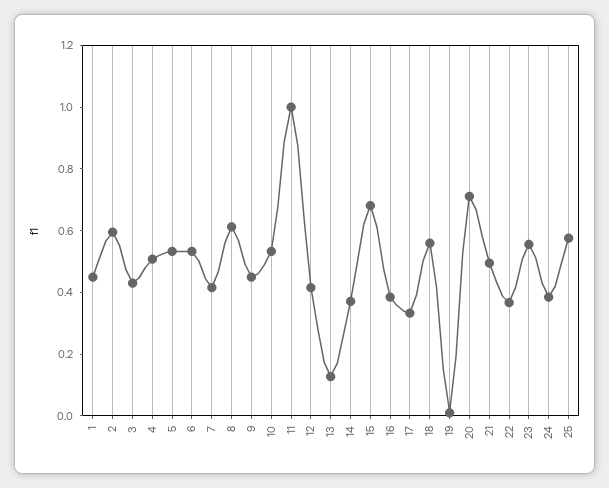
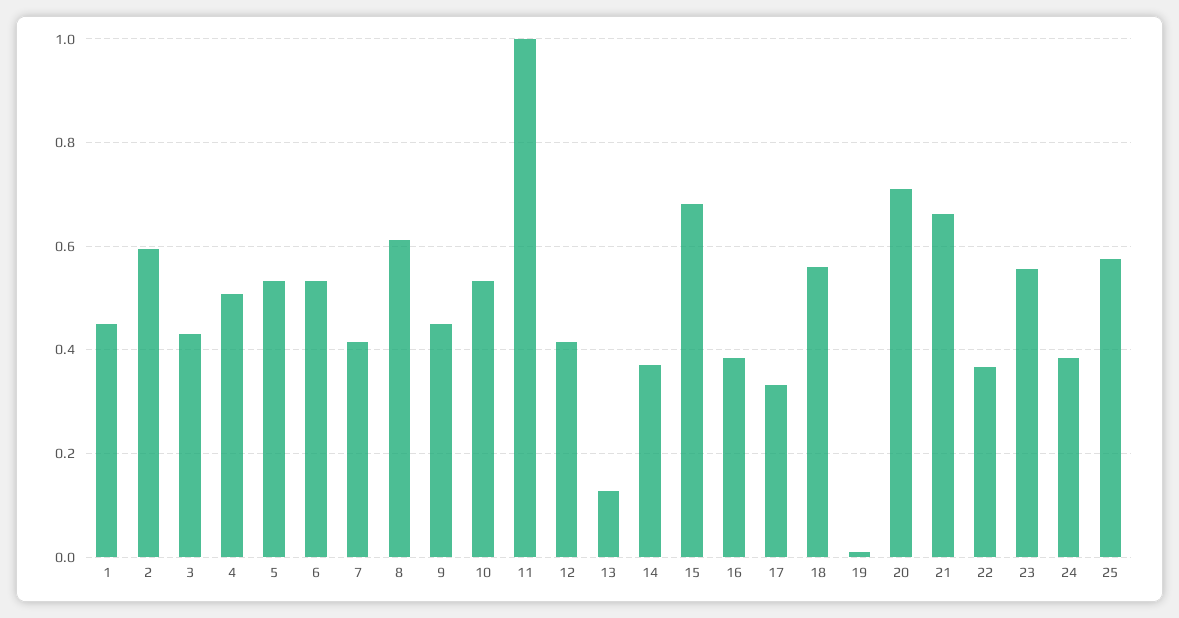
  {
    "1": 0.46,
    "2": 0.6,
    "3": 0.44,
    "4": 0.5,
    "5": 0.54,
    "6": 0.54,
    "7": 0.42,
    "8": 0.62,
    "9": 0.46,
    "10": 0.54,
    "11": 1,
    "12": 0.42,
    "13": 0.12,
    "14": 0.38,
    "15": 0.68,
    "16": 0.38,
    "17": 0.34,
    "18": 0.56,
    "19": 0.02,
    "20": 0.72,
-   "21": 0.5,
+   "21": 0.66,
    "22": 0.36,
    "23": 0.56,
    "24": 0.38,
    "25": 0.58
  }

